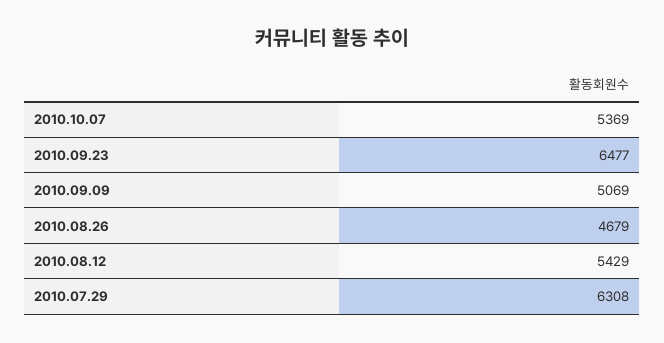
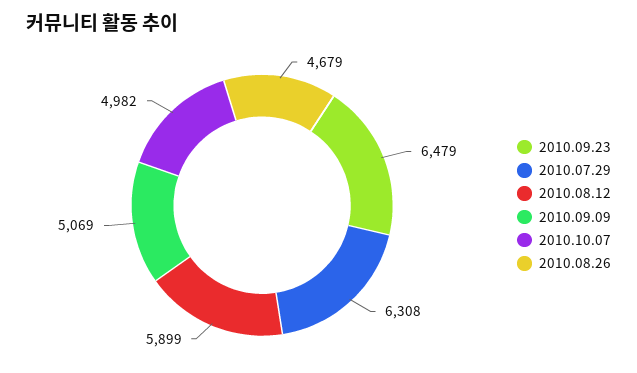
  {
-   "2010.10.07": 5369,
+   "2010.10.07": 4982,
-   "2010.09.23": 6477,
+   "2010.09.23": 6479,
    "2010.09.09": 5069,
    "2010.08.26": 4679,
-   "2010.08.12": 5429,
+   "2010.08.12": 5899,
    "2010.07.29": 6308
  }

